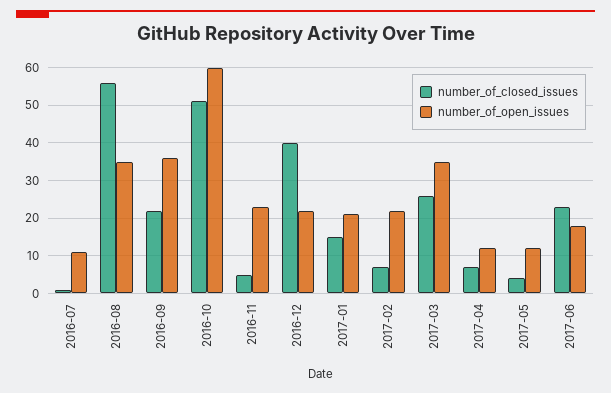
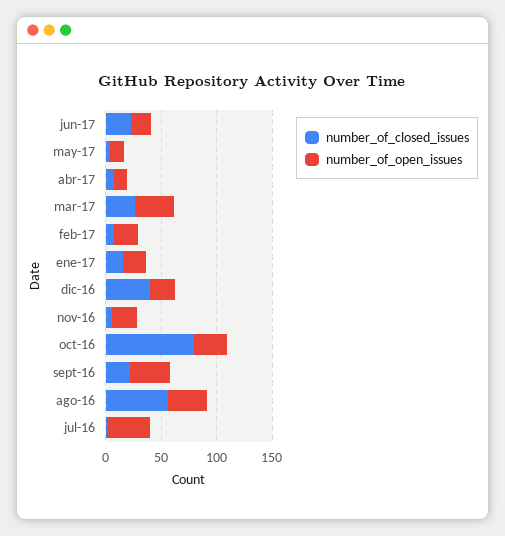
  {
    "number_of_closed_issues": {
      "2016-07": 0,
      "2016-08": 55,
      "2016-09": 20,
-     "2016-10": 50,
+     "2016-10": 80,
      "2016-11": 5,
      "2016-12": 40,
      "2017-01": 15,
      "2017-02": 5,
      "2017-03": 25,
      "2017-04": 5,
      "2017-05": 5,
      "2017-06": 25
    },
    "number_of_open_issues": {
-     "2016-07": 10,
+     "2016-07": 40,
      "2016-08": 35,
      "2016-09": 35,
-     "2016-10": 60,
+     "2016-10": 30,
      "2016-11": 25,
      "2016-12": 20,
      "2017-01": 20,
      "2017-02": 20,
      "2017-03": 35,
      "2017-04": 10,
      "2017-05": 10,
      "2017-06": 20
    }
  }

